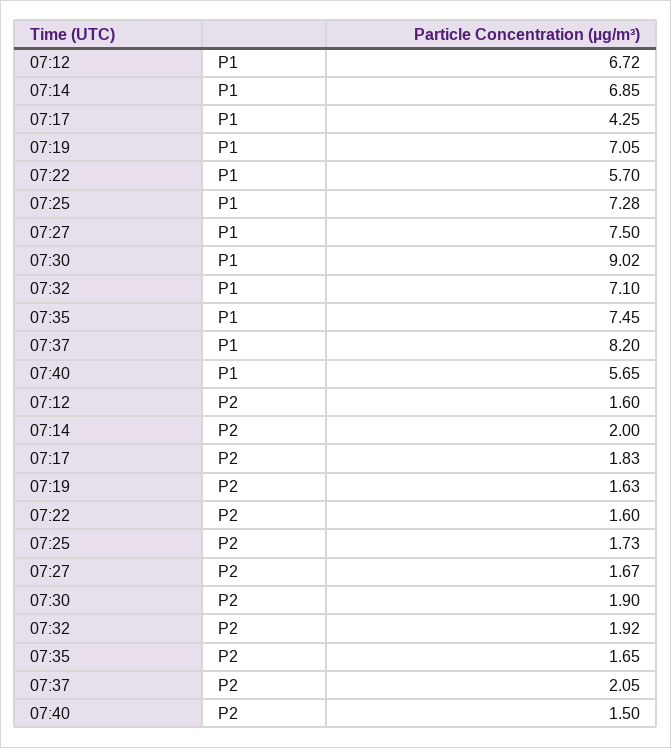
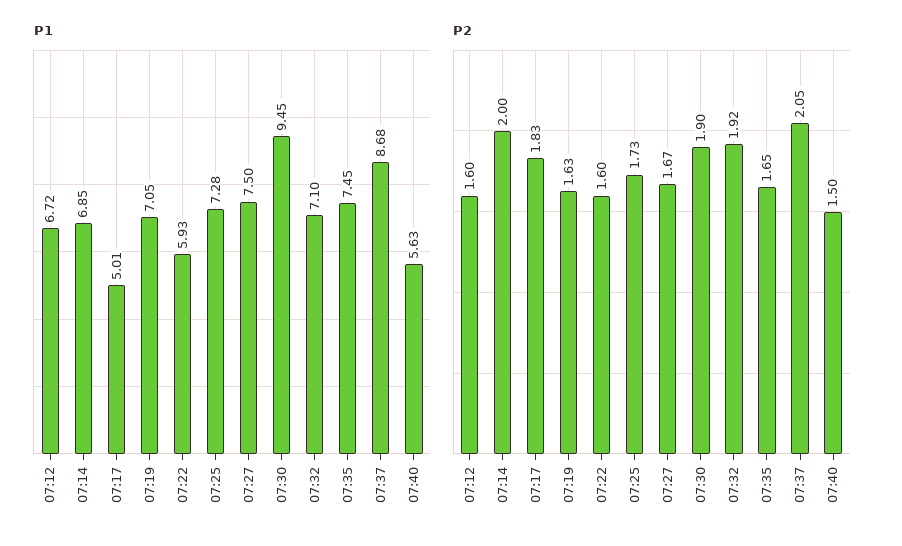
  {
    "P1": {
      "07:12": 6.72,
      "07:14": 6.85,
-     "07:17": 4.25,
+     "07:17": 5.01,
      "07:19": 7.05,
-     "07:22": 5.7,
+     "07:22": 5.93,
      "07:25": 7.28,
      "07:27": 7.5,
-     "07:30": 9.02,
+     "07:30": 9.45,
      "07:32": 7.1,
      "07:35": 7.45,
-     "07:37": 8.2,
+     "07:37": 8.68,
-     "07:40": 5.65
+     "07:40": 5.63
    },
    "P2": {
      "07:12": 1.6,
      "07:14": 2,
      "07:17": 1.83,
      "07:19": 1.63,
      "07:22": 1.6,
      "07:25": 1.73,
      "07:27": 1.67,
      "07:30": 1.9,
      "07:32": 1.92,
      "07:35": 1.65,
      "07:37": 2.05,
      "07:40": 1.5
    }
  }

